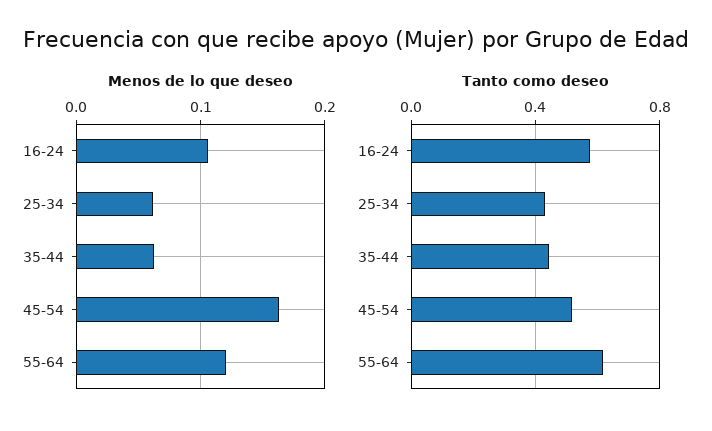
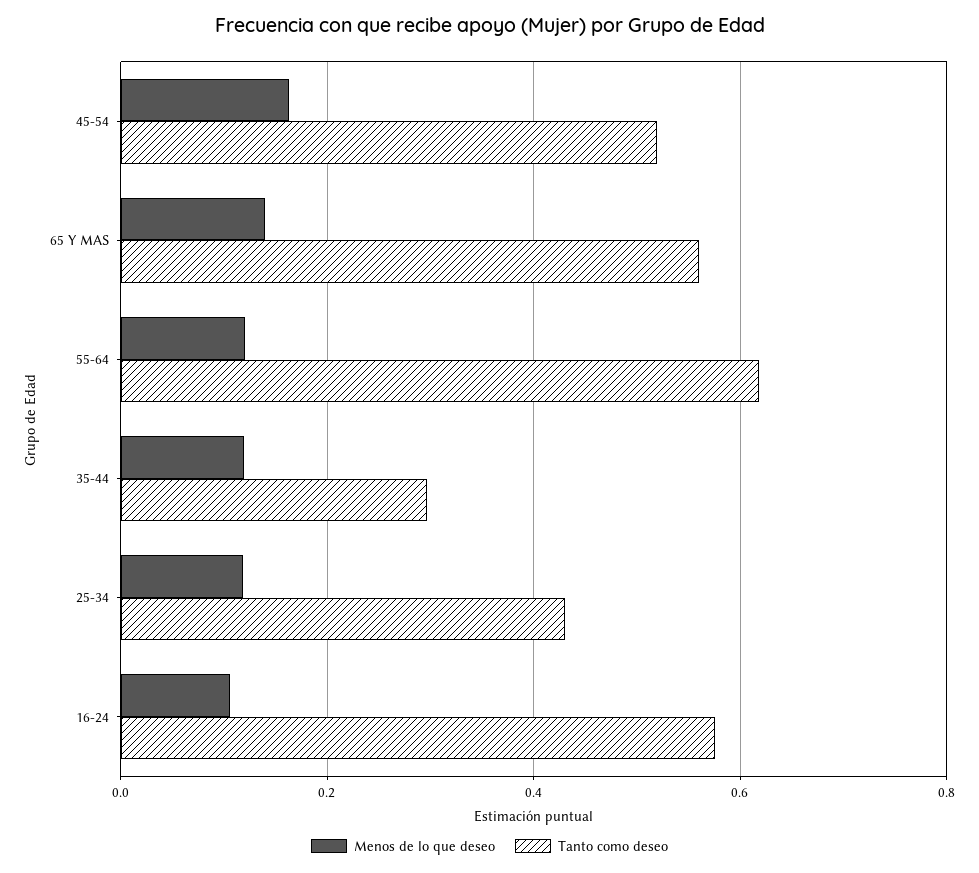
  {
    "Menos de lo que deseo": {
      "16-24": 0.11,
-     "25-34": 0.06,
+     "25-34": 0.12,
-     "35-44": 0.06,
+     "35-44": 0.12,
      "45-54": 0.16,
-     "55-64": 0.12
+     "55-64": 0.12,
+     "65 Y MAS": 0.14
    },
    "Tanto como deseo": {
      "16-24": 0.58,
      "25-34": 0.44,
-     "35-44": 0.45,
+     "35-44": 0.3,
      "45-54": 0.52,
-     "55-64": 0.62
+     "55-64": 0.62,
+     "65 Y MAS": 0.56
    }
  }

